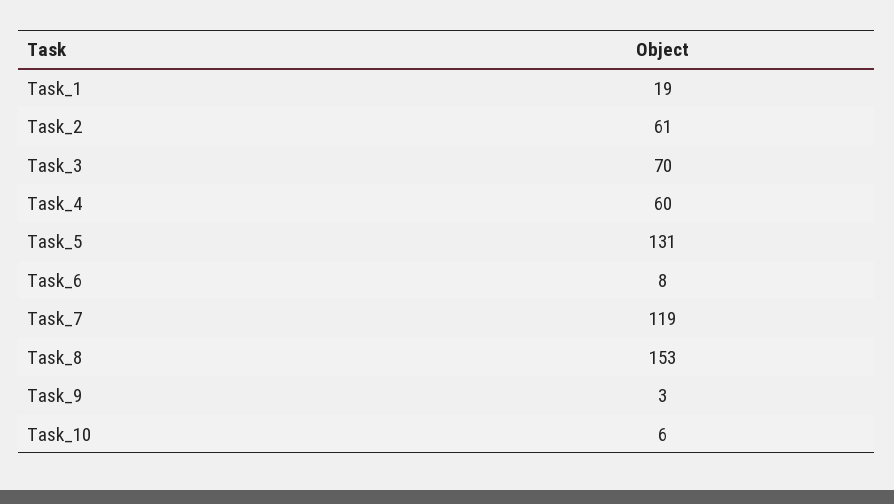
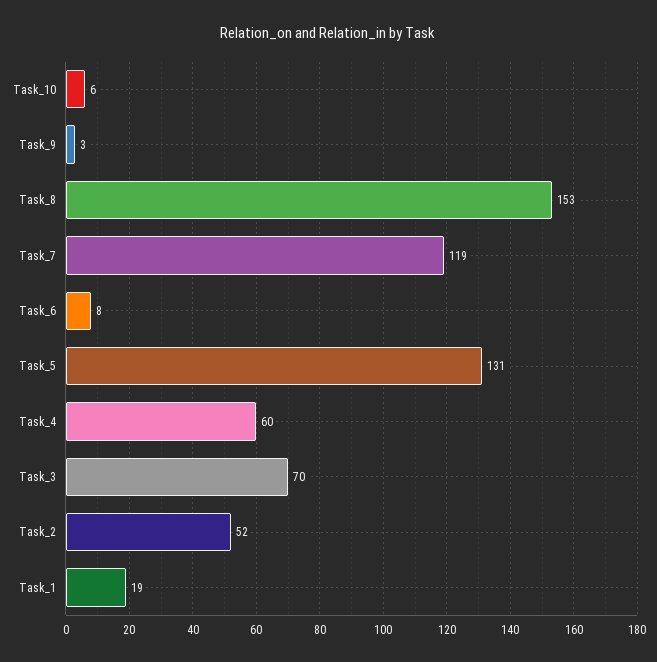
  {
    "Task_1": 19,
-   "Task_2": 61,
+   "Task_2": 52,
    "Task_3": 70,
    "Task_4": 60,
    "Task_5": 131,
    "Task_6": 8,
    "Task_7": 119,
    "Task_8": 153,
    "Task_9": 3,
    "Task_10": 6
  }

